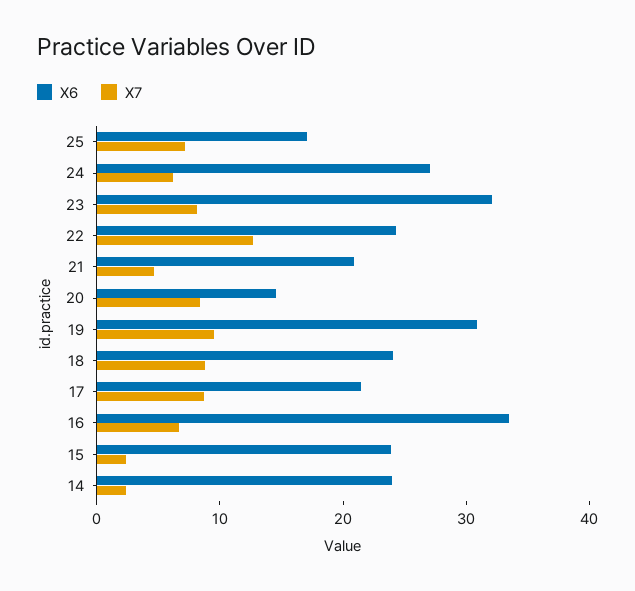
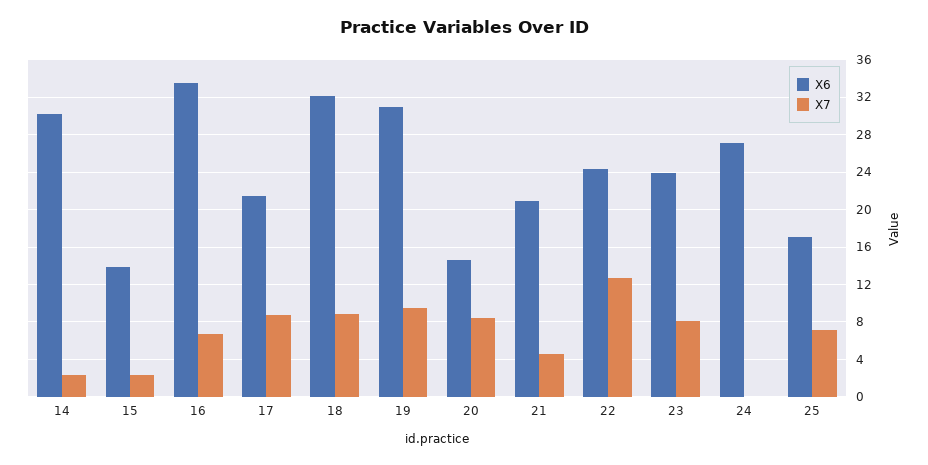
  {
    "X6": {
      "25": 17,
      "24": 27,
-     "23": 32,
+     "23": 24,
      "22": 24,
      "21": 21,
      "20": 15,
      "19": 31,
-     "18": 24,
+     "18": 32,
      "17": 21,
      "16": 34,
-     "15": 24,
+     "15": 14,
-     "14": 24
+     "14": 30
    },
    "X7": {
      "25": 7,
-     "24": 6,
+     "24": 0,
      "23": 8,
      "22": 13,
      "21": 5,
      "20": 8,
      "19": 10,
      "18": 9,
      "17": 9,
      "16": 7,
      "15": 2,
      "14": 2
    }
  }

